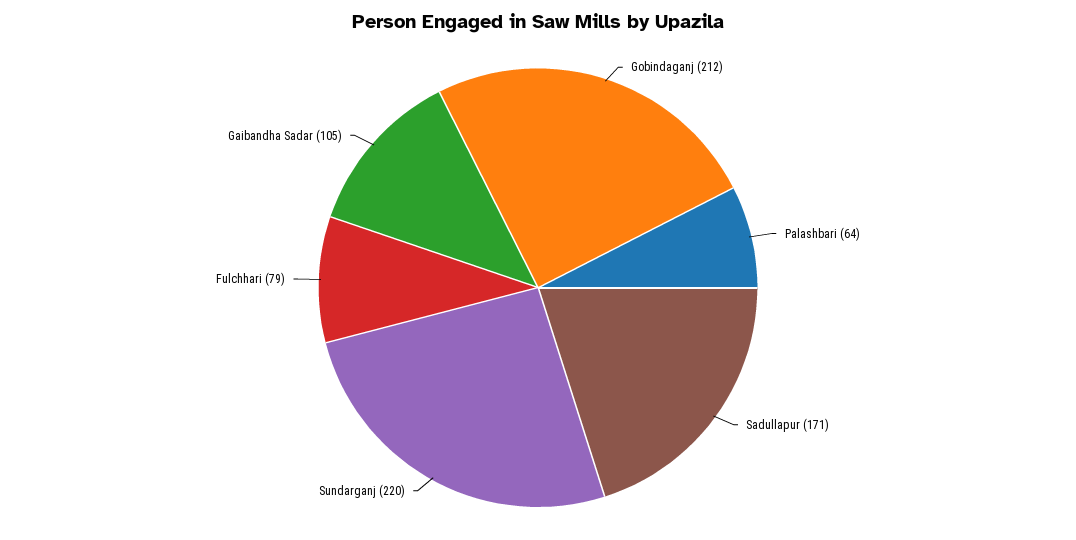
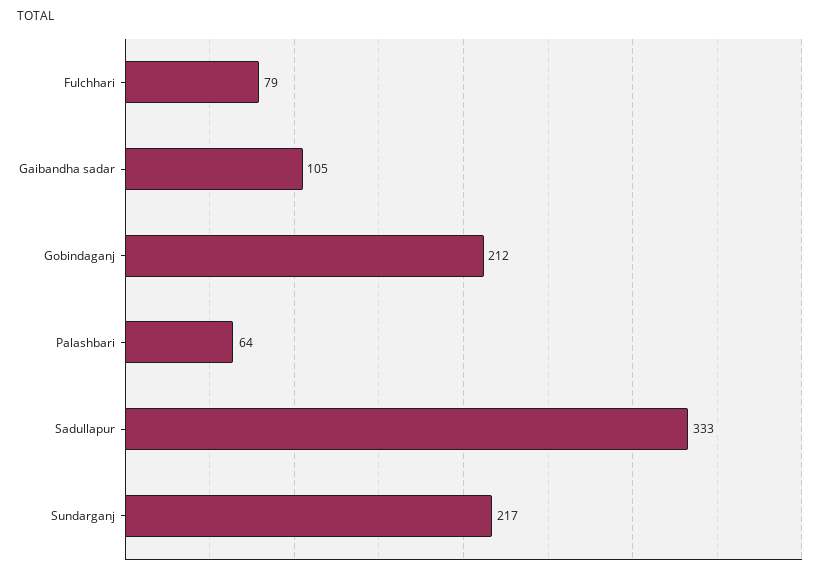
  {
    "Gobindaganj": 212,
    "Palashbari": 64,
-   "Sadullapur": 171,
+   "Sadullapur": 333,
-   "Sundarganj": 220,
+   "Sundarganj": 217,
    "Fulchhari": 79,
    "Gaibandha Sadar": 105
  }

